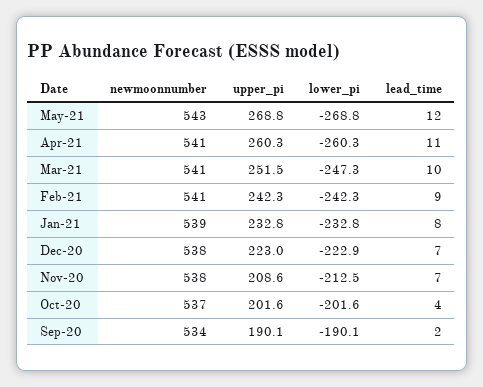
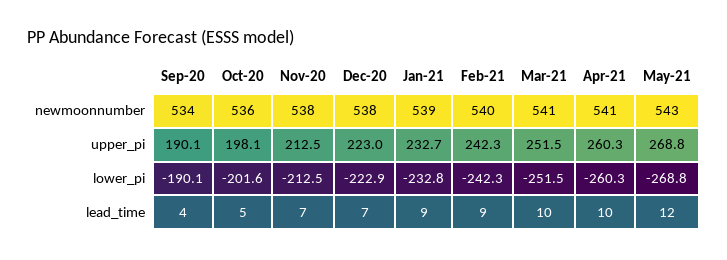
  {
    "newmoonnumber": {
      "May-21": 543,
      "Apr-21": 541,
      "Mar-21": 541,
-     "Feb-21": 541,
+     "Feb-21": 540,
      "Jan-21": 539,
      "Dec-20": 538,
      "Nov-20": 538,
-     "Oct-20": 537,
+     "Oct-20": 536,
      "Sep-20": 534
    },
    "upper_pi": {
      "May-21": 268.8,
      "Apr-21": 260.3,
      "Mar-21": 251.5,
      "Feb-21": 242.3,
-     "Jan-21": 232.8,
+     "Jan-21": 232.7,
      "Dec-20": 223,
-     "Nov-20": 208.6,
+     "Nov-20": 212.5,
-     "Oct-20": 201.6,
+     "Oct-20": 198.1,
      "Sep-20": 190.1
    },
    "lower_pi": {
      "May-21": -268.8,
      "Apr-21": -260.3,
-     "Mar-21": -247.3,
+     "Mar-21": -251.5,
      "Feb-21": -242.3,
      "Jan-21": -232.8,
      "Dec-20": -222.9,
      "Nov-20": -212.5,
      "Oct-20": -201.6,
      "Sep-20": -190.1
    },
    "lead_time": {
      "May-21": 12,
-     "Apr-21": 11,
+     "Apr-21": 10,
      "Mar-21": 10,
      "Feb-21": 9,
-     "Jan-21": 8,
+     "Jan-21": 9,
      "Dec-20": 7,
      "Nov-20": 7,
-     "Oct-20": 4,
+     "Oct-20": 5,
-     "Sep-20": 2
+     "Sep-20": 4
    }
  }

